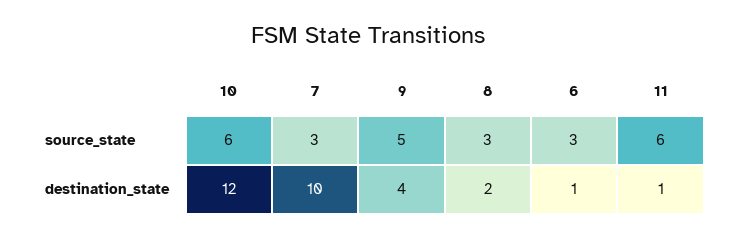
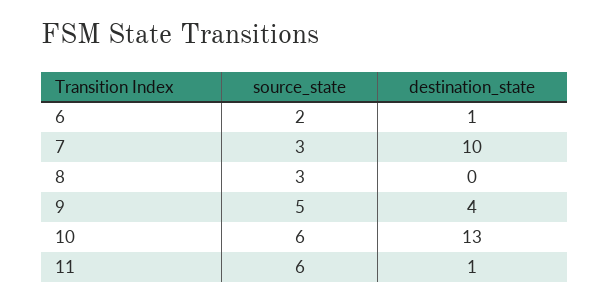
  {
    "10": {
      "source_state": 6,
-     "destination_state": 12
+     "destination_state": 13
    },
    "7": {
      "source_state": 3,
      "destination_state": 10
    },
    "9": {
      "source_state": 5,
      "destination_state": 4
    },
    "8": {
      "source_state": 3,
-     "destination_state": 2
+     "destination_state": 0
    },
    "6": {
-     "source_state": 3,
+     "source_state": 2,
      "destination_state": 1
    },
    "11": {
      "source_state": 6,
      "destination_state": 1
    }
  }

